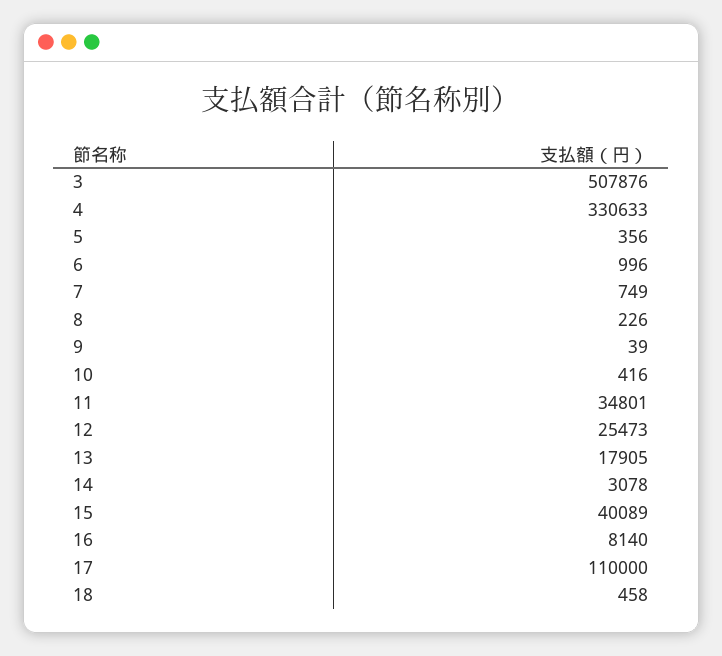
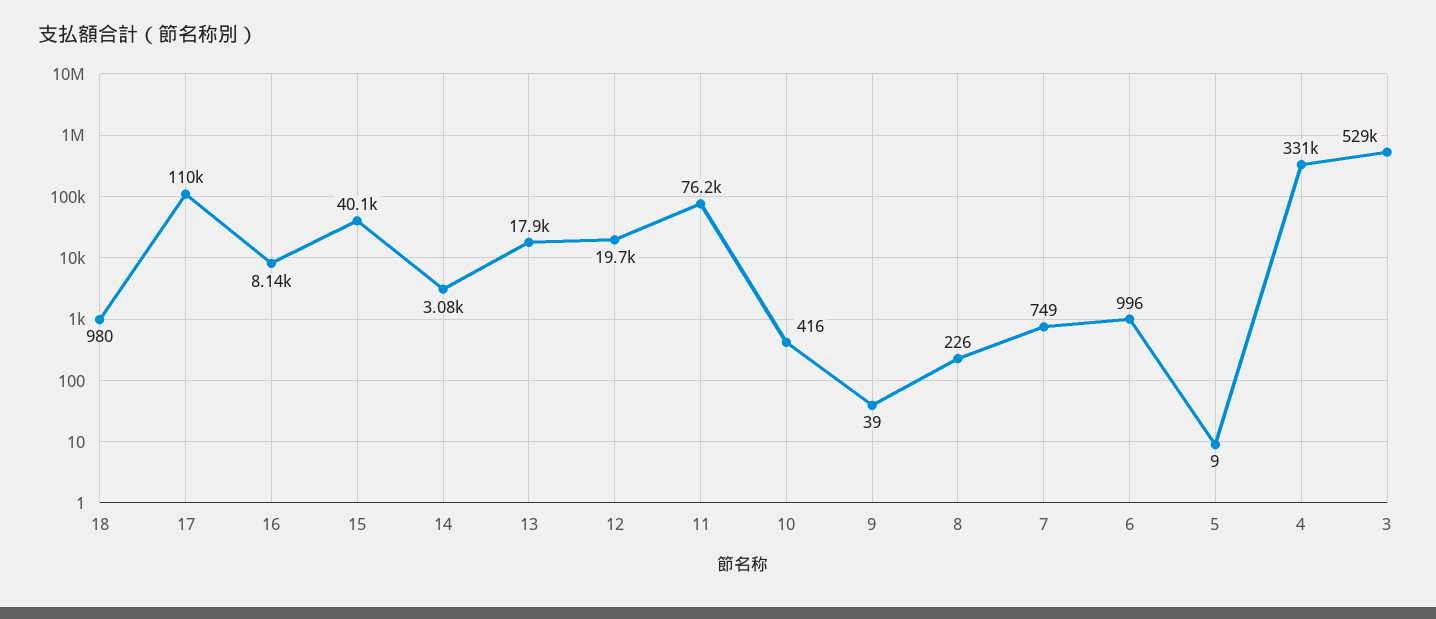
  {
-   "3": 507876,
+   "3": 529000,
    "4": 330633,
-   "5": 356,
+   "5": 9,
    "6": 996,
    "7": 749,
    "8": 226,
    "9": 39,
    "10": 416,
-   "11": 34801,
+   "11": 76200,
-   "12": 25473,
+   "12": 19700,
    "13": 17905,
    "14": 3078,
    "15": 40089,
    "16": 8140,
    "17": 110000,
-   "18": 458
+   "18": 980
  }

